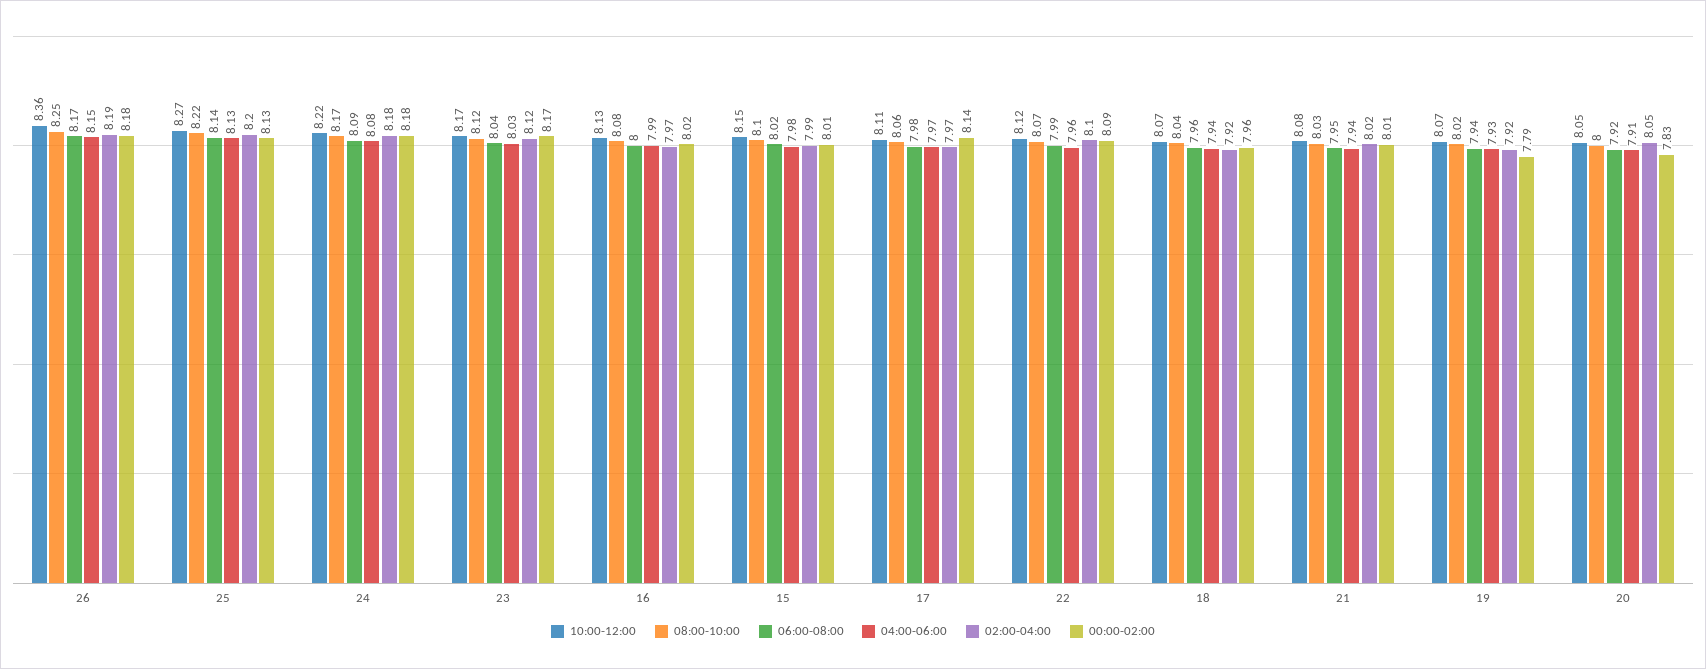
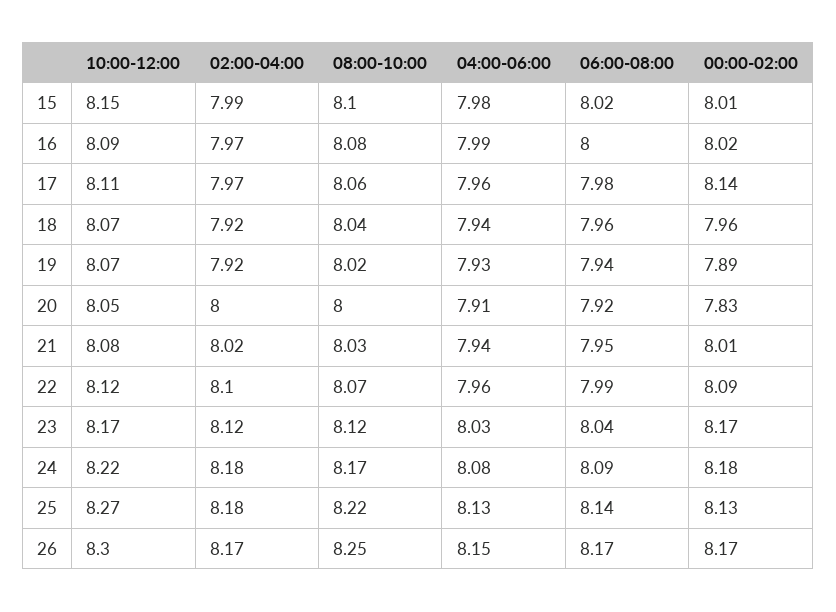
  {
    "10:00-12:00": {
-     "26": 8.36,
+     "26": 8.3,
      "25": 8.27,
      "24": 8.22,
      "23": 8.17,
-     "16": 8.13,
+     "16": 8.09,
      "15": 8.15,
      "17": 8.11,
      "22": 8.12,
      "18": 8.07,
      "21": 8.08,
      "19": 8.07,
      "20": 8.05
    },
    "08:00-10:00": {
      "26": 8.25,
      "25": 8.22,
      "24": 8.17,
      "23": 8.12,
      "16": 8.08,
      "15": 8.1,
      "17": 8.06,
      "22": 8.07,
      "18": 8.04,
      "21": 8.03,
      "19": 8.02,
      "20": 8
    },
    "06:00-08:00": {
      "26": 8.17,
      "25": 8.14,
      "24": 8.09,
      "23": 8.04,
      "16": 8,
      "15": 8.02,
      "17": 7.98,
      "22": 7.99,
      "18": 7.96,
      "21": 7.95,
      "19": 7.94,
      "20": 7.92
    },
    "04:00-06:00": {
      "26": 8.15,
      "25": 8.13,
      "24": 8.08,
      "23": 8.03,
      "16": 7.99,
      "15": 7.98,
-     "17": 7.97,
+     "17": 7.96,
      "22": 7.96,
      "18": 7.94,
      "21": 7.94,
      "19": 7.93,
      "20": 7.91
    },
    "02:00-04:00": {
-     "26": 8.19,
+     "26": 8.17,
-     "25": 8.2,
+     "25": 8.18,
      "24": 8.18,
      "23": 8.12,
      "16": 7.97,
      "15": 7.99,
      "17": 7.97,
      "22": 8.1,
      "18": 7.92,
      "21": 8.02,
      "19": 7.92,
-     "20": 8.05
+     "20": 8
    },
    "00:00-02:00": {
-     "26": 8.18,
+     "26": 8.17,
      "25": 8.13,
      "24": 8.18,
      "23": 8.17,
      "16": 8.02,
      "15": 8.01,
      "17": 8.14,
      "22": 8.09,
      "18": 7.96,
      "21": 8.01,
-     "19": 7.79,
+     "19": 7.89,
      "20": 7.83
    }
  }

